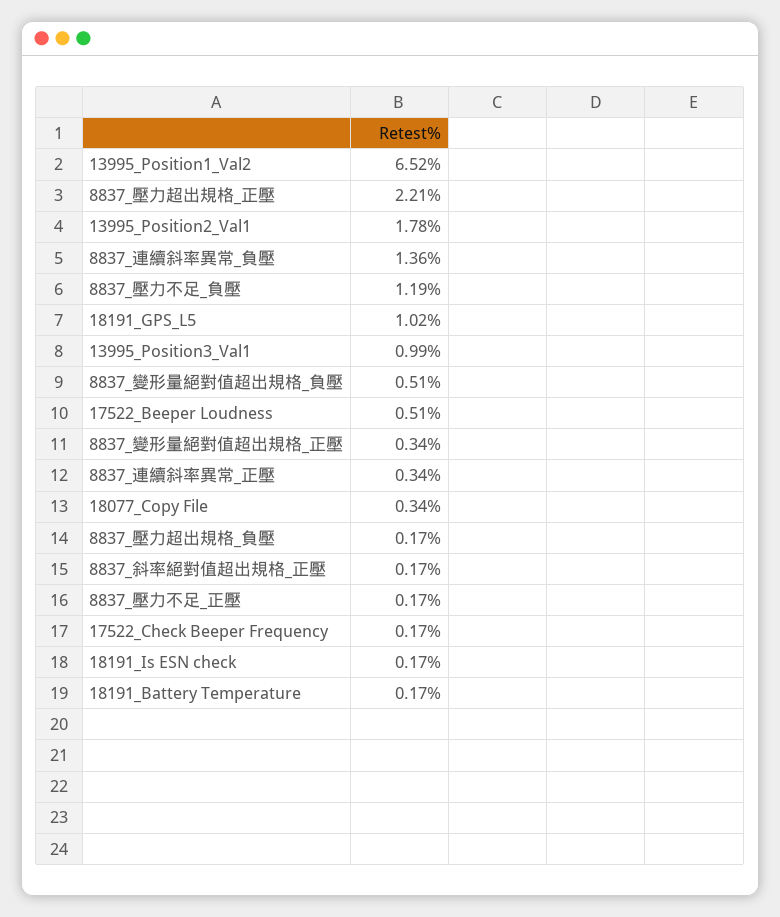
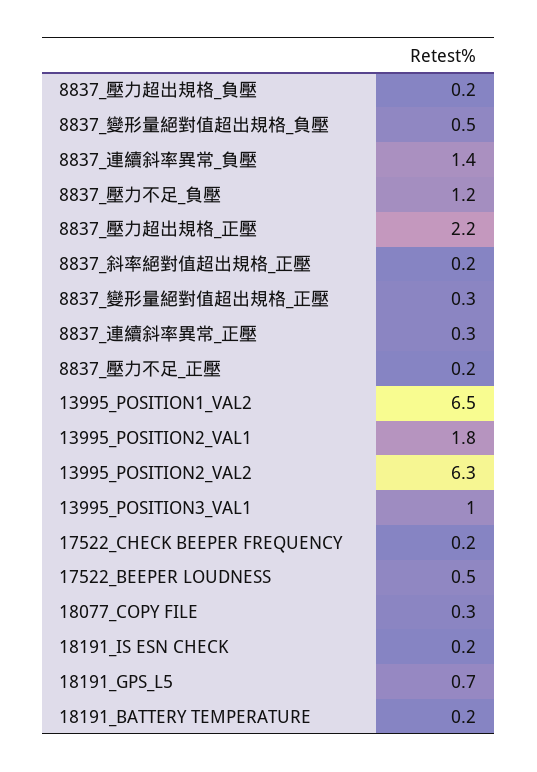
  {
    "13995_Position1_Val2": 6.52,
    "8837_壓力超出規格_正壓": 2.21,
    "13995_Position2_Val1": 1.78,
    "8837_連續斜率異常_負壓": 1.36,
    "8837_壓力不足_負壓": 1.19,
-   "18191_GPS_L5": 1.02,
+   "18191_GPS_L5": 0.7,
    "13995_Position3_Val1": 0.99,
    "8837_變形量絕對值超出規格_負壓": 0.51,
    "17522_Beeper Loudness": 0.51,
    "8837_變形量絕對值超出規格_正壓": 0.34,
    "8837_連續斜率異常_正壓": 0.34,
    "18077_Copy File": 0.34,
    "8837_壓力超出規格_負壓": 0.17,
    "8837_斜率絕對值超出規格_正壓": 0.17,
    "8837_壓力不足_正壓": 0.17,
    "17522_Check Beeper Frequency": 0.17,
    "18191_Is ESN check": 0.17,
-   "18191_Battery Temperature": 0.17
+   "18191_Battery Temperature": 0.17,
+   "13995_POSITION2_VAL2": 6.3
  }

